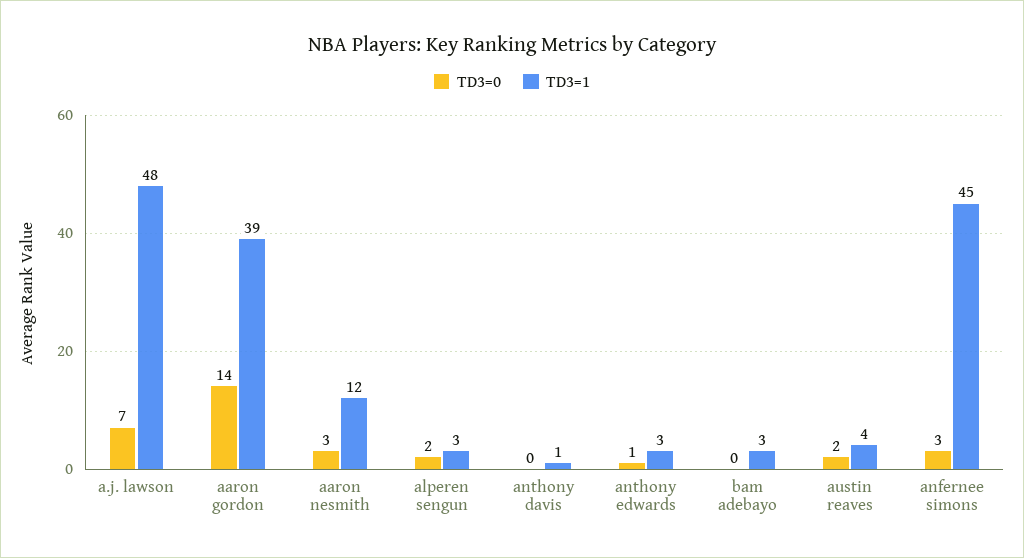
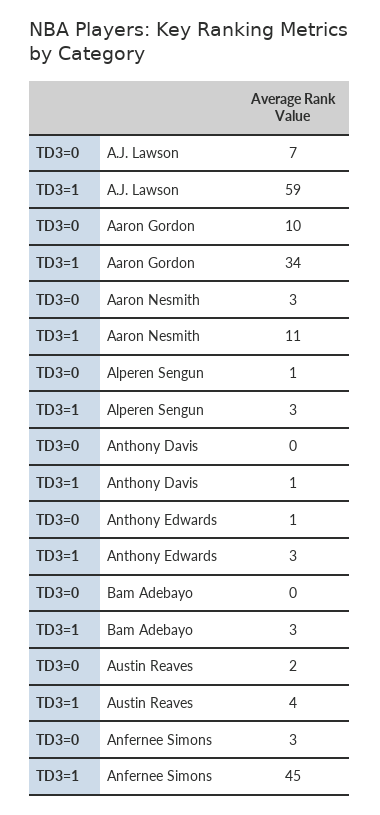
  {
    "TD3=0": {
      "a.j. lawson": 7,
-     "aaron gordon": 14,
+     "aaron gordon": 10,
      "aaron nesmith": 3,
-     "alperen sengun": 2,
+     "alperen sengun": 1,
      "anthony davis": 0,
      "anthony edwards": 1,
      "bam adebayo": 0,
      "austin reaves": 2,
      "anfernee simons": 3
    },
    "TD3=1": {
-     "a.j. lawson": 48,
+     "a.j. lawson": 59,
-     "aaron gordon": 39,
+     "aaron gordon": 34,
-     "aaron nesmith": 12,
+     "aaron nesmith": 11,
      "alperen sengun": 3,
      "anthony davis": 1,
      "anthony edwards": 3,
      "bam adebayo": 3,
      "austin reaves": 4,
      "anfernee simons": 45
    }
  }

